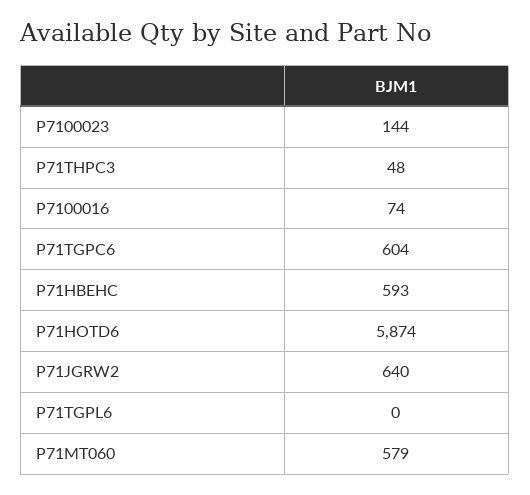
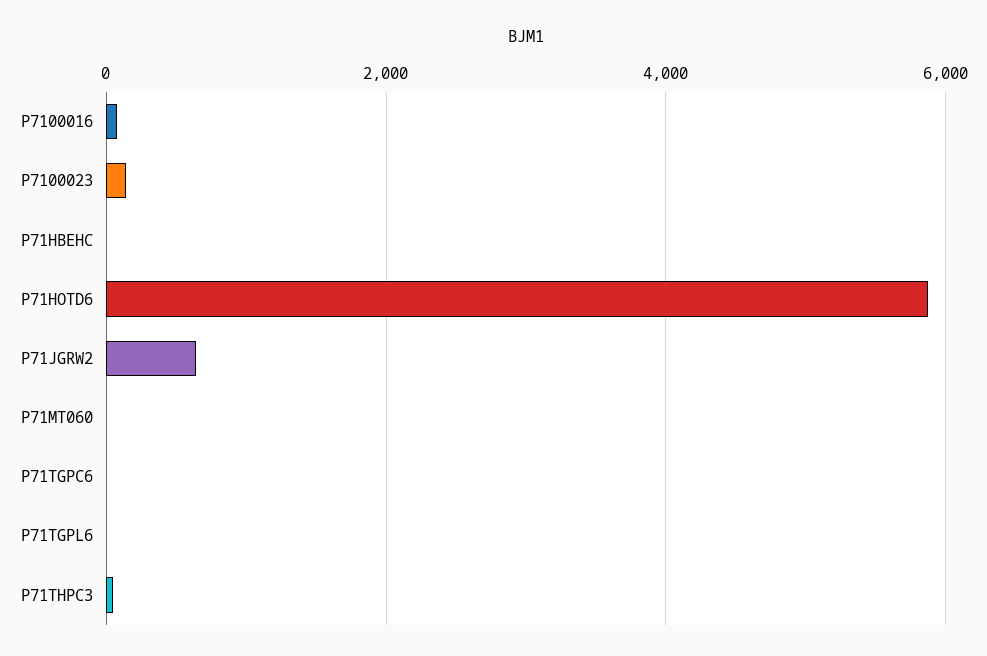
  {
    "P7100023": 144,
    "P71THPC3": 48,
    "P7100016": 74,
-   "P71TGPC6": 604,
+   "P71TGPC6": 0,
-   "P71HBEHC": 593,
+   "P71HBEHC": 0,
    "P71HOTD6": 5874,
    "P71JGRW2": 640,
    "P71TGPL6": 0,
-   "P71MT060": 579
+   "P71MT060": 0
  }

